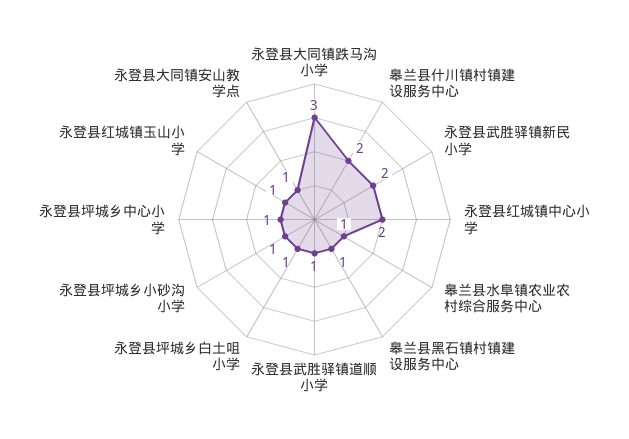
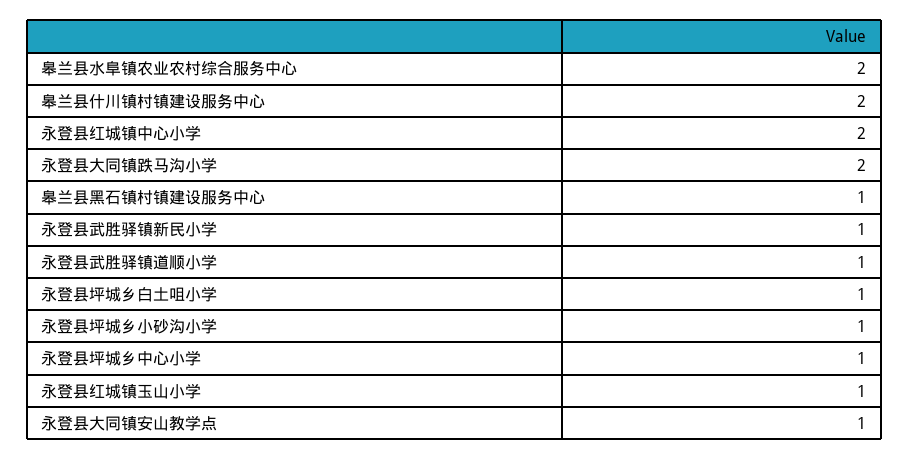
  {
-   "永登县大同镇跌马沟小学": 3,
+   "永登县大同镇跌马沟小学": 2,
    "皋兰县什川镇村镇建设服务中心": 2,
-   "永登县武胜驿镇新民小学": 2,
+   "永登县武胜驿镇新民小学": 1,
    "永登县红城镇中心小学": 2,
-   "皋兰县水阜镇农业农村综合服务中心": 1,
+   "皋兰县水阜镇农业农村综合服务中心": 2,
    "皋兰县黑石镇村镇建设服务中心": 1,
    "永登县武胜驿镇道顺小学": 1,
    "永登县坪城乡白土咀小学": 1,
    "永登县坪城乡小砂沟小学": 1,
    "永登县坪城乡中心小学": 1,
    "永登县红城镇玉山小学": 1,
    "永登县大同镇安山教学点": 1
  }

